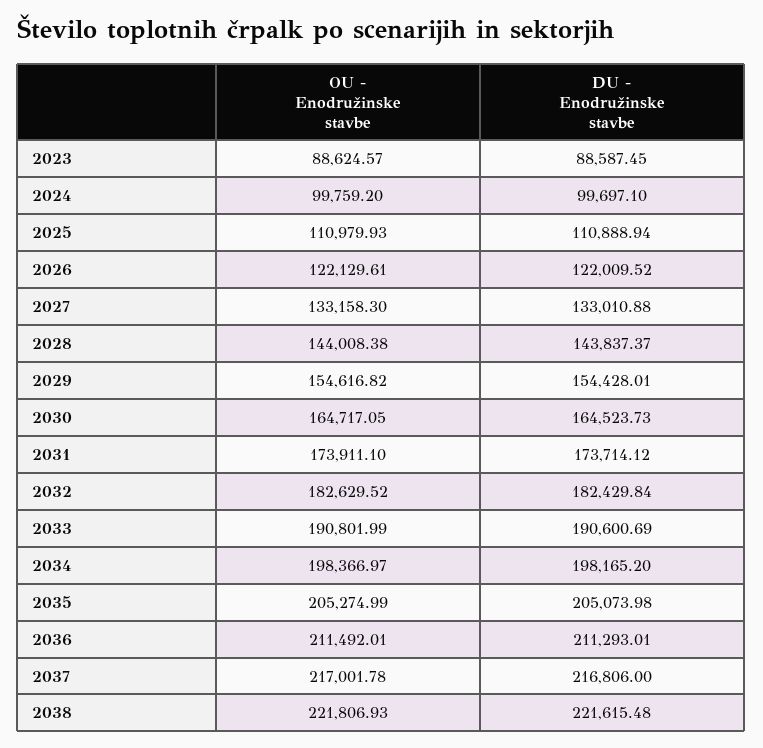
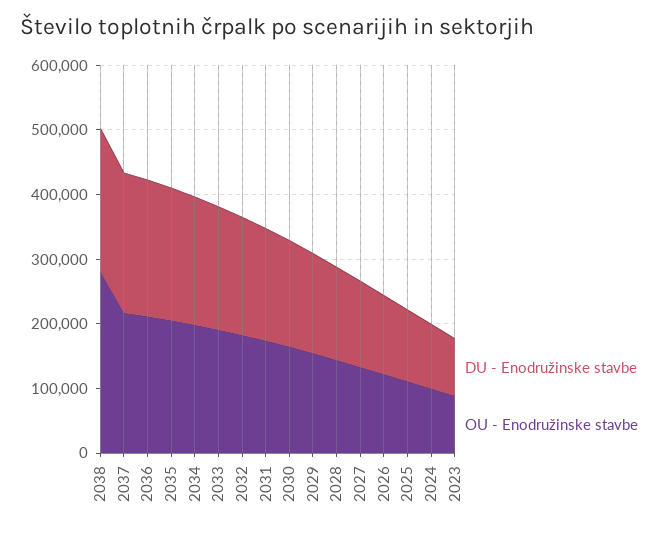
  {
    "OU - Enodružinske stavbe": {
      "2023": 88624.57,
      "2024": 99759.2,
      "2025": 110979.93,
      "2026": 122129.61,
      "2027": 133158.3,
      "2028": 144008.38,
      "2029": 154616.82,
      "2030": 164717.05,
      "2031": 173911.1,
      "2032": 182629.52,
      "2033": 190801.99,
      "2034": 198366.97,
      "2035": 205274.99,
      "2036": 211492.01,
      "2037": 217001.78,
-     "2038": 221806.93
+     "2038": 280000
    },
    "DU - Enodružinske stavbe": {
      "2023": 88587.45,
      "2024": 99697.1,
      "2025": 110888.94,
      "2026": 122009.52,
      "2027": 133010.88,
      "2028": 143837.37,
      "2029": 154428.01,
      "2030": 164523.73,
      "2031": 173714.12,
      "2032": 182429.84,
      "2033": 190600.69,
      "2034": 198165.2,
      "2035": 205073.98,
      "2036": 211293.01,
      "2037": 216806,
      "2038": 221615.48
    }
  }

